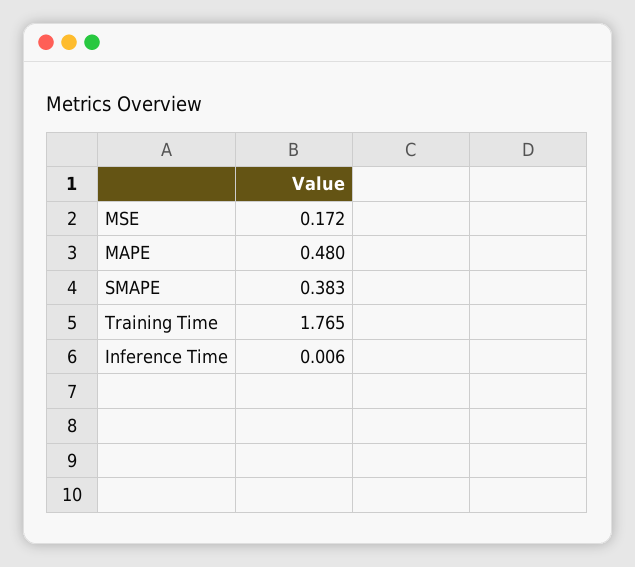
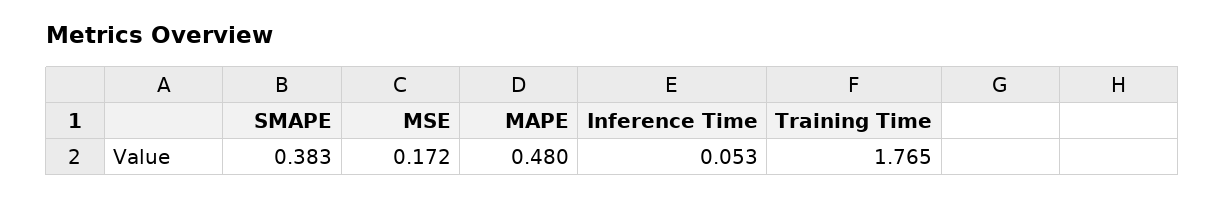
  {
    "MSE": 0.172,
    "MAPE": 0.48,
    "SMAPE": 0.383,
    "Training Time": 1.765,
-   "Inference Time": 0.006
+   "Inference Time": 0.053
  }

